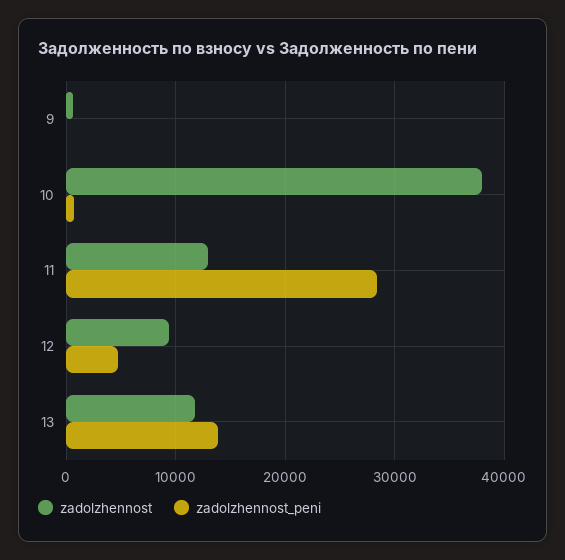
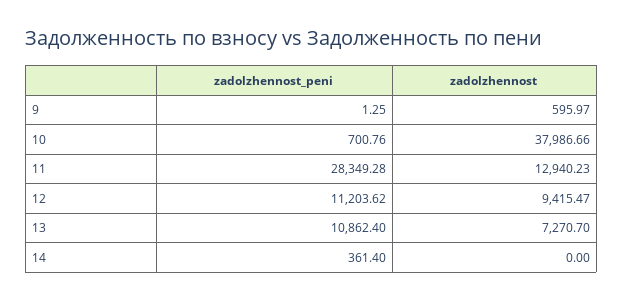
  {
    "zadolzhennost": {
      "9": 595.97,
      "10": 37986.66,
      "11": 12940.23,
      "12": 9415.47,
-     "13": 12000
+     "13": 7270.7,
+     "14": 0
    },
    "zadolzhennost_peni": {
      "9": 1.25,
      "10": 700.76,
      "11": 28349.28,
-     "12": 5000,
+     "12": 11203.62,
-     "13": 14000
+     "13": 10862.4,
+     "14": 361.4
    }
  }

